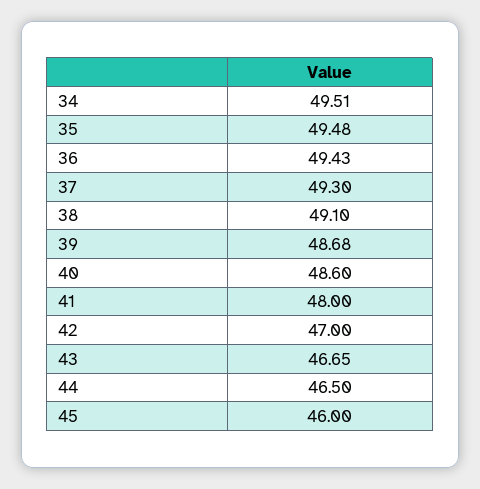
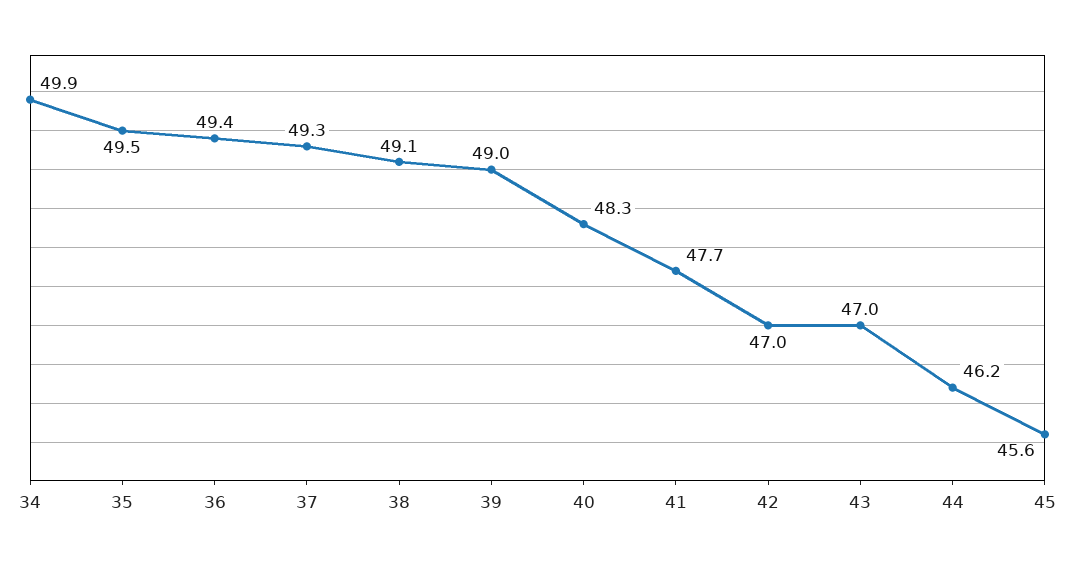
  {
-   "34": 49.51,
+   "34": 49.9,
    "35": 49.48,
    "36": 49.43,
    "37": 49.3,
    "38": 49.1,
-   "39": 48.68,
+   "39": 49,
-   "40": 48.6,
+   "40": 48.3,
-   "41": 48,
+   "41": 47.7,
    "42": 47,
-   "43": 46.65,
+   "43": 47,
-   "44": 46.5,
+   "44": 46.2,
-   "45": 46
+   "45": 45.6
  }

